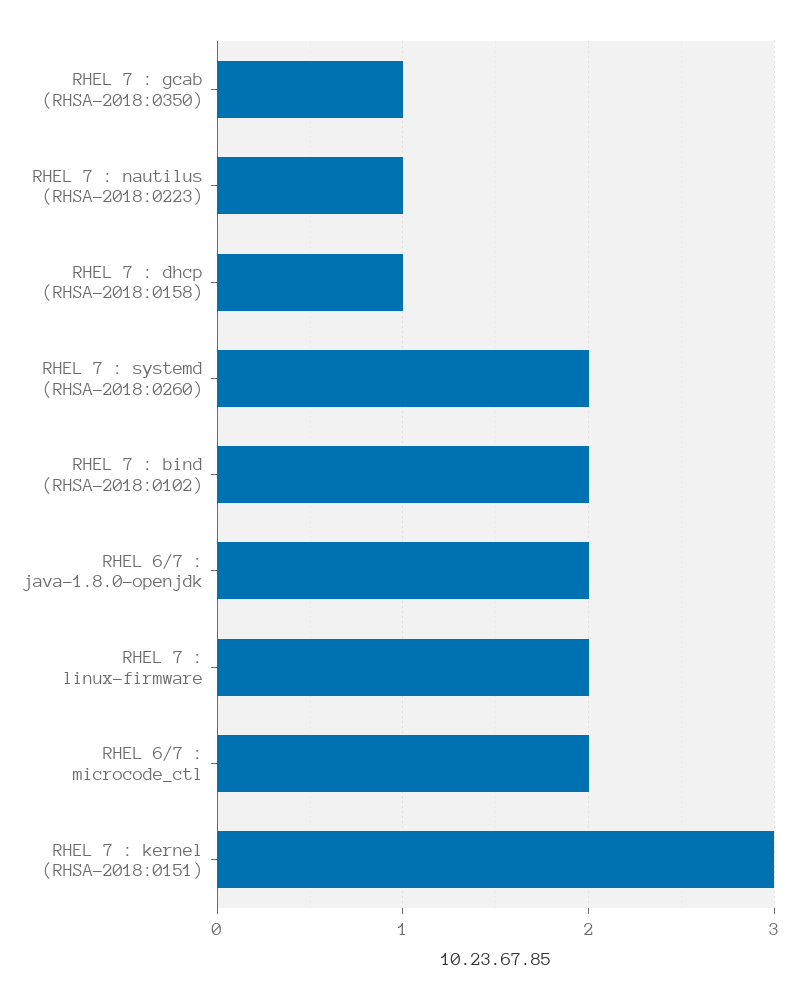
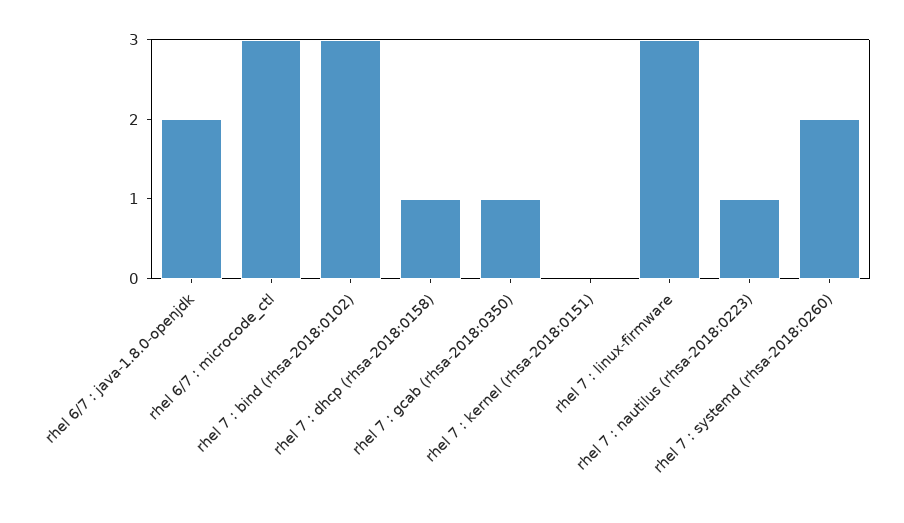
  {
    "RHEL 7 : gcab (RHSA-2018:0350)": 1,
    "RHEL 7 : nautilus (RHSA-2018:0223)": 1,
    "RHEL 7 : dhcp (RHSA-2018:0158)": 1,
    "RHEL 7 : systemd (RHSA-2018:0260)": 2,
-   "RHEL 7 : bind (RHSA-2018:0102)": 2,
+   "RHEL 7 : bind (RHSA-2018:0102)": 3,
    "RHEL 6/7 : java-1.8.0-openjdk": 2,
-   "RHEL 7 : linux-firmware": 2,
+   "RHEL 7 : linux-firmware": 3,
-   "RHEL 6/7 : microcode_ctl": 2,
+   "RHEL 6/7 : microcode_ctl": 3,
-   "RHEL 7 : kernel (RHSA-2018:0151)": 3
+   "RHEL 7 : kernel (RHSA-2018:0151)": 0
  }

